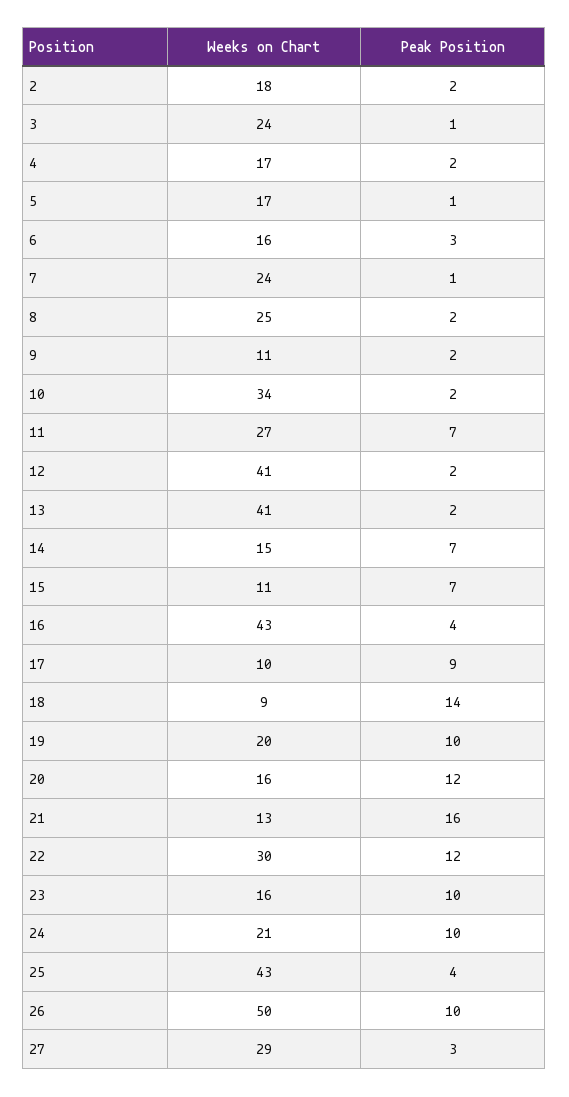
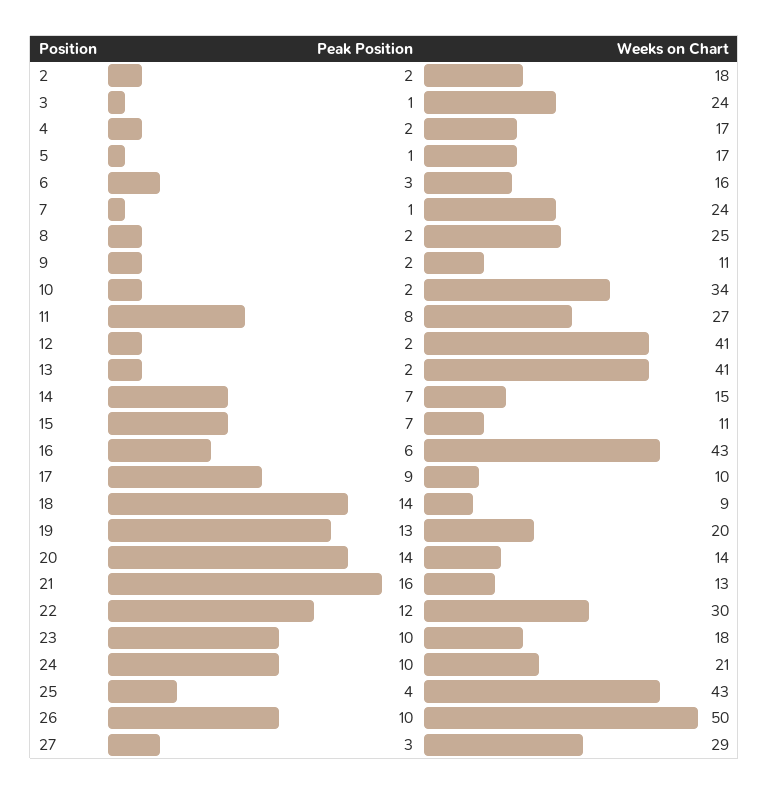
  {
    "Weeks on Chart": {
      "2": 18,
      "3": 24,
      "4": 17,
      "5": 17,
      "6": 16,
      "7": 24,
      "8": 25,
      "9": 11,
      "10": 34,
      "11": 27,
      "12": 41,
      "13": 41,
      "14": 15,
      "15": 11,
      "16": 43,
      "17": 10,
      "18": 9,
      "19": 20,
-     "20": 16,
+     "20": 14,
      "21": 13,
      "22": 30,
-     "23": 16,
+     "23": 18,
      "24": 21,
      "25": 43,
      "26": 50,
      "27": 29
    },
    "Peak Position": {
      "2": 2,
      "3": 1,
      "4": 2,
      "5": 1,
      "6": 3,
      "7": 1,
      "8": 2,
      "9": 2,
      "10": 2,
-     "11": 7,
+     "11": 8,
      "12": 2,
      "13": 2,
      "14": 7,
      "15": 7,
-     "16": 4,
+     "16": 6,
      "17": 9,
      "18": 14,
-     "19": 10,
+     "19": 13,
-     "20": 12,
+     "20": 14,
      "21": 16,
      "22": 12,
      "23": 10,
      "24": 10,
      "25": 4,
      "26": 10,
      "27": 3
    }
  }

